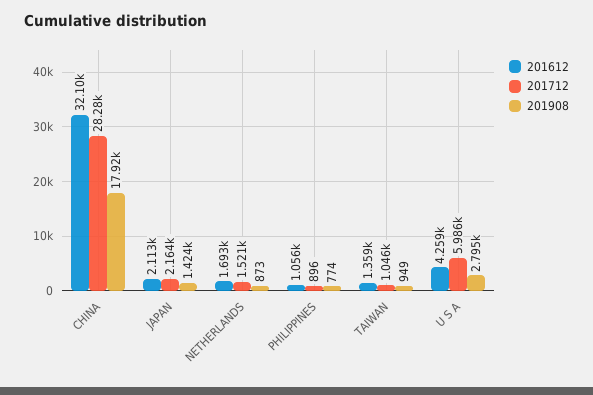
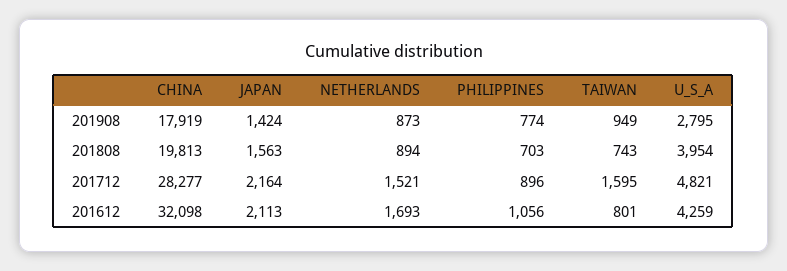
  {
    "201612": {
      "CHINA": 32098,
      "JAPAN": 2113,
      "NETHERLANDS": 1693,
      "PHILIPPINES": 1056,
-     "TAIWAN": 1359,
+     "TAIWAN": 801,
      "U S A": 4259
    },
    "201712": {
      "CHINA": 28277,
      "JAPAN": 2164,
      "NETHERLANDS": 1521,
      "PHILIPPINES": 896,
-     "TAIWAN": 1046,
+     "TAIWAN": 1595,
-     "U S A": 5986
+     "U S A": 4821
    },
    "201908": {
      "CHINA": 17919,
      "JAPAN": 1424,
      "NETHERLANDS": 873,
      "PHILIPPINES": 774,
      "TAIWAN": 949,
      "U S A": 2795
-   }
+   },
+   "201808": {
+     "CHINA": 19813,
+     "JAPAN": 1563,
+     "NETHERLANDS": 894,
+     "PHILIPPINES": 703,
+     "TAIWAN": 743,
+     "U S A": 3954
+   }
  }

